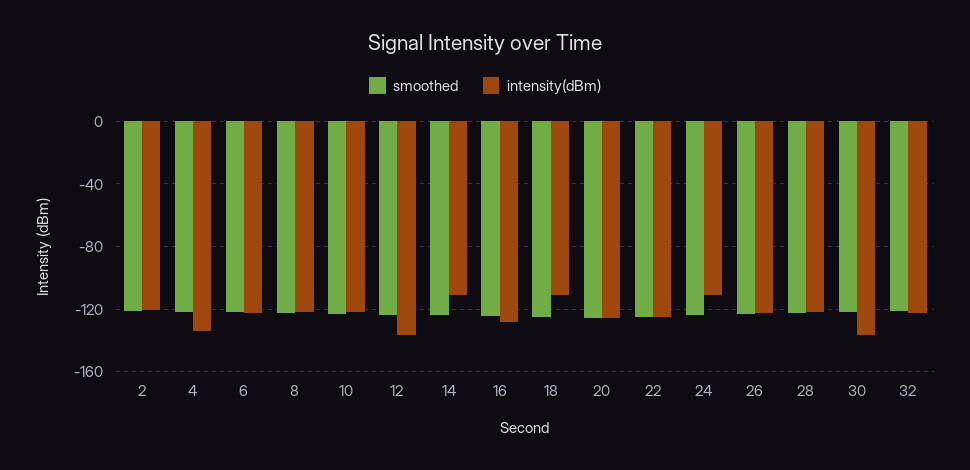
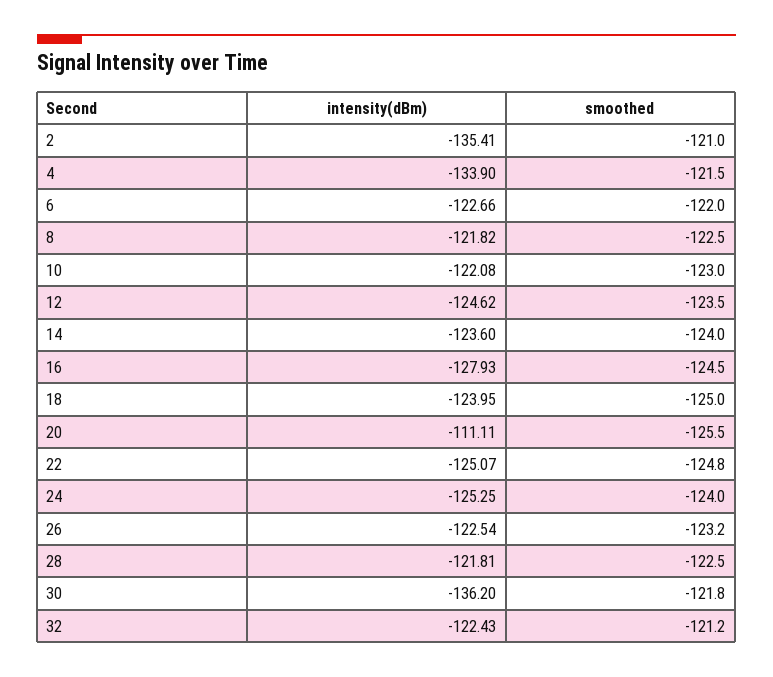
  {
    "smoothed": {
      "2": -121,
      "4": -121.5,
      "6": -122,
      "8": -122.5,
      "10": -123,
      "12": -123.5,
      "14": -124,
      "16": -124.5,
      "18": -125,
      "20": -125.5,
      "22": -124.8,
      "24": -124,
      "26": -123.2,
      "28": -122.5,
      "30": -121.8,
      "32": -121.2
    },
    "intensity(dBm)": {
-     "2": -120,
+     "2": -135.41,
      "4": -133.9,
      "6": -122.66,
      "8": -121.82,
      "10": -122.08,
-     "12": -135,
+     "12": -124.62,
-     "14": -110,
+     "14": -123.6,
      "16": -127.93,
-     "18": -110,
+     "18": -123.95,
-     "20": -125,
+     "20": -111.11,
      "22": -125.07,
-     "24": -110,
+     "24": -125.25,
      "26": -122.54,
      "28": -121.81,
      "30": -136.2,
      "32": -122.43
    }
  }

